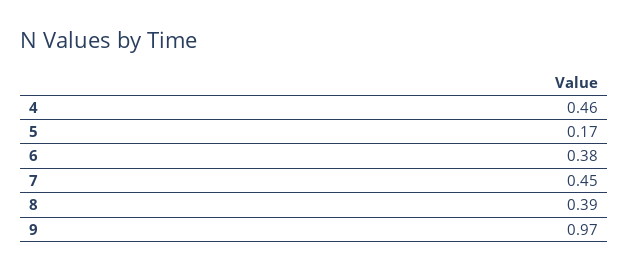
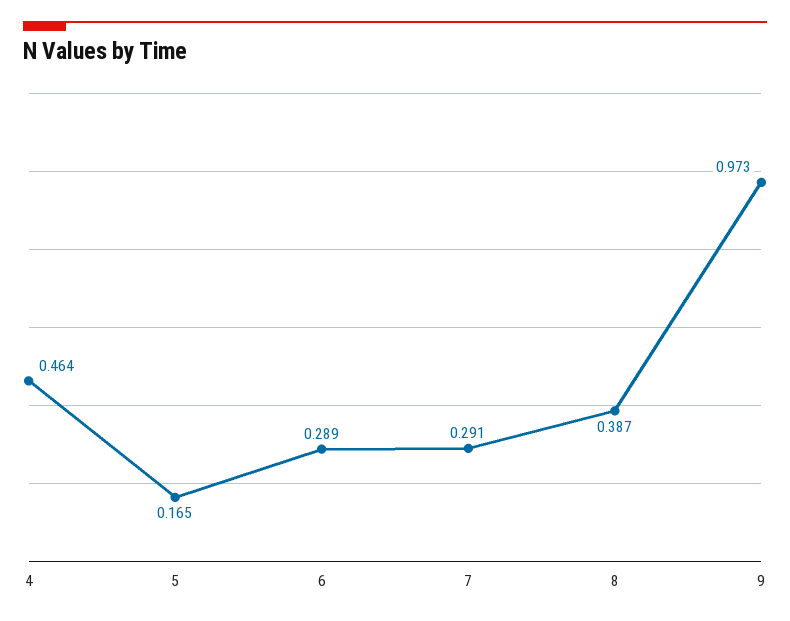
  {
    "4": 0.464,
    "5": 0.165,
-   "6": 0.38,
+   "6": 0.289,
-   "7": 0.45,
+   "7": 0.291,
    "8": 0.387,
    "9": 0.973
  }

